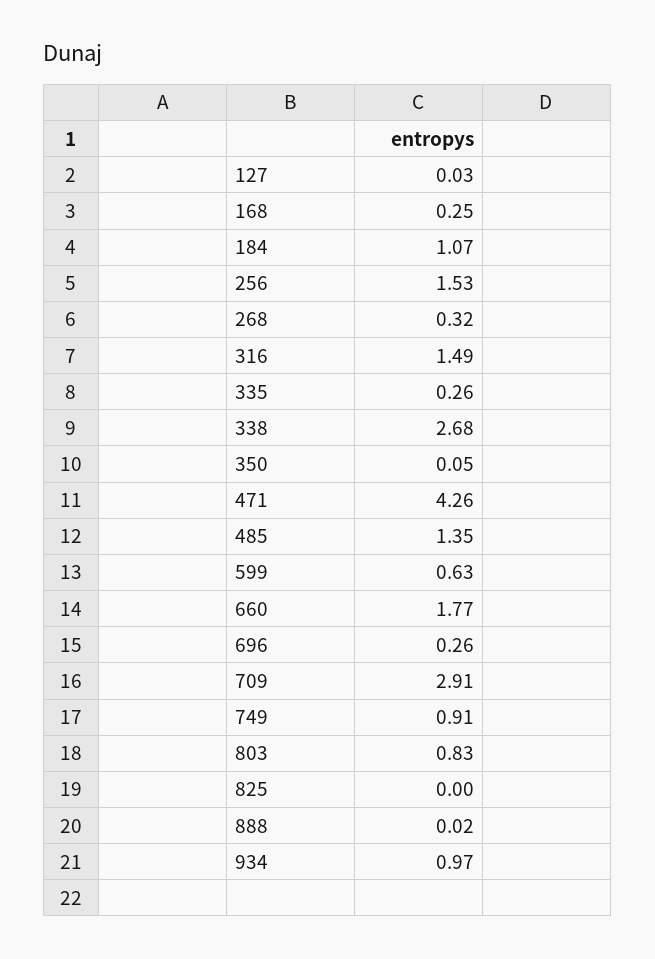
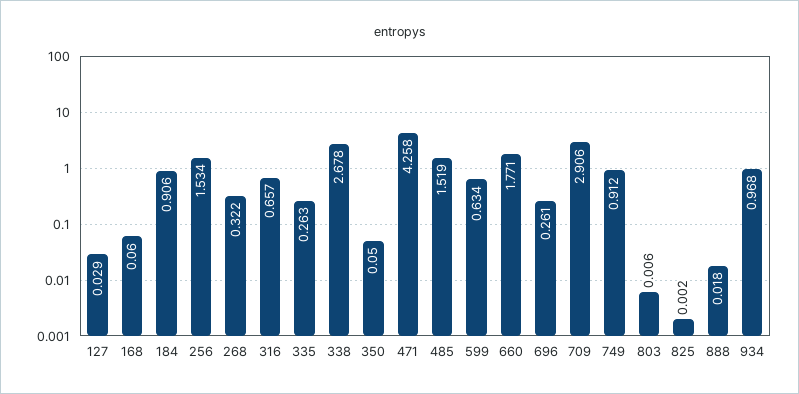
  {
    "127": 0.029,
-   "168": 0.25,
+   "168": 0.06,
-   "184": 1.07,
+   "184": 0.906,
    "256": 1.534,
    "268": 0.322,
-   "316": 1.49,
+   "316": 0.657,
    "335": 0.263,
    "338": 2.678,
    "350": 0.05,
    "471": 4.258,
-   "485": 1.35,
+   "485": 1.519,
    "599": 0.634,
    "660": 1.771,
    "696": 0.261,
    "709": 2.906,
    "749": 0.912,
-   "803": 0.83,
+   "803": 0.006,
    "825": 0.002,
    "888": 0.018,
    "934": 0.968
  }

